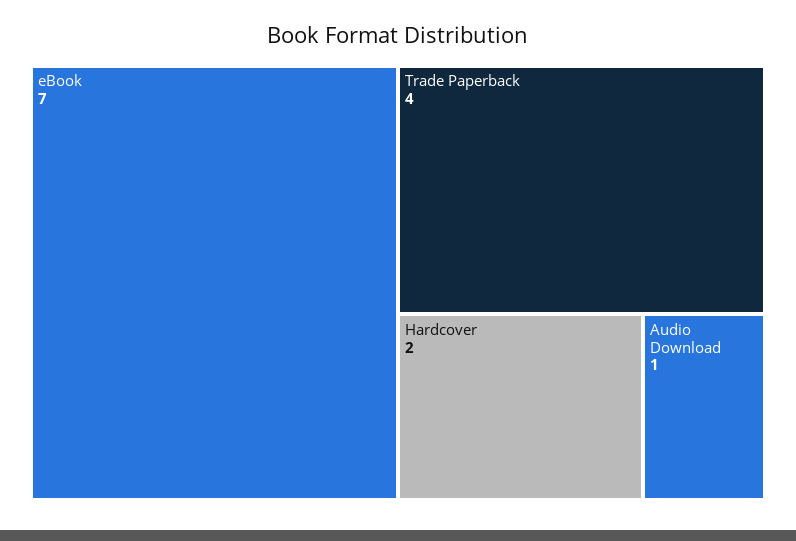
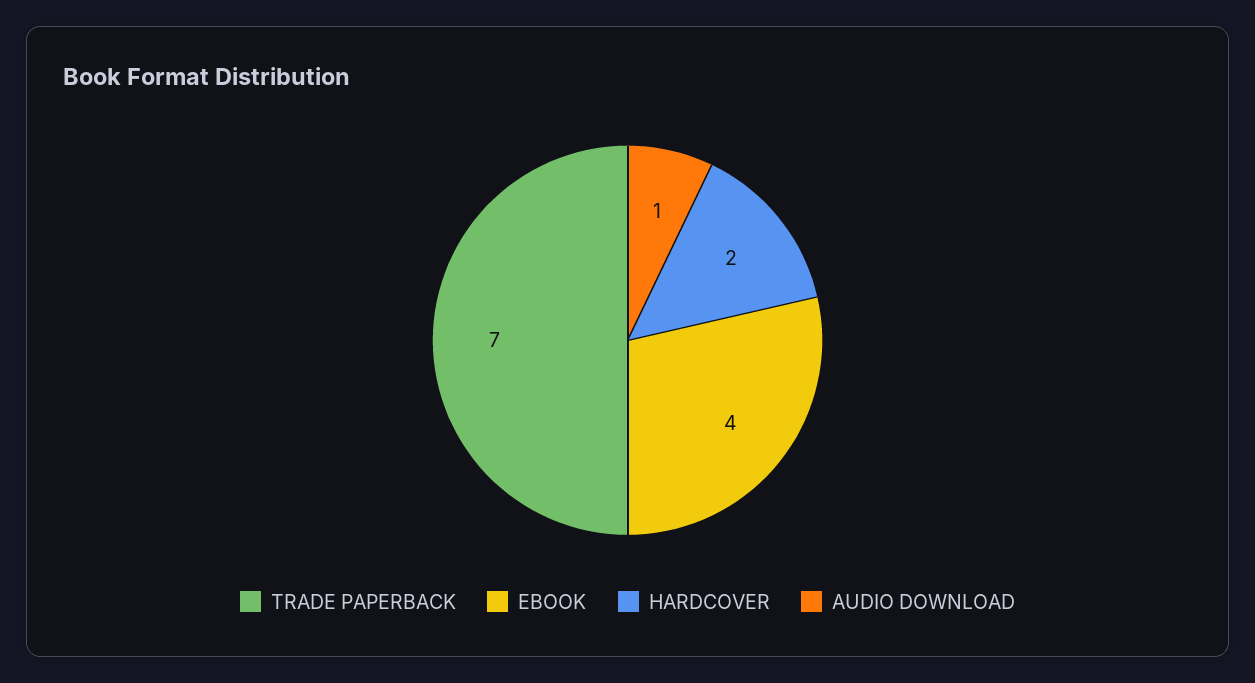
  {
-   "eBook": 7,
+   "eBook": 4,
-   "Trade Paperback": 4,
+   "Trade Paperback": 7,
    "Hardcover": 2,
    "Audio Download": 1
  }

